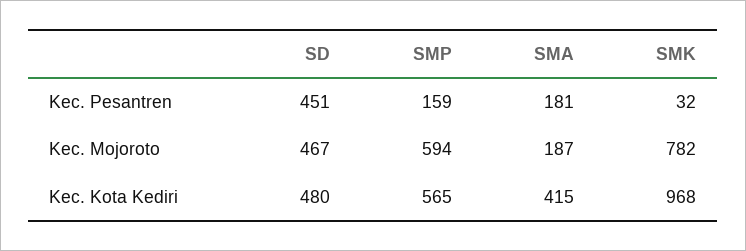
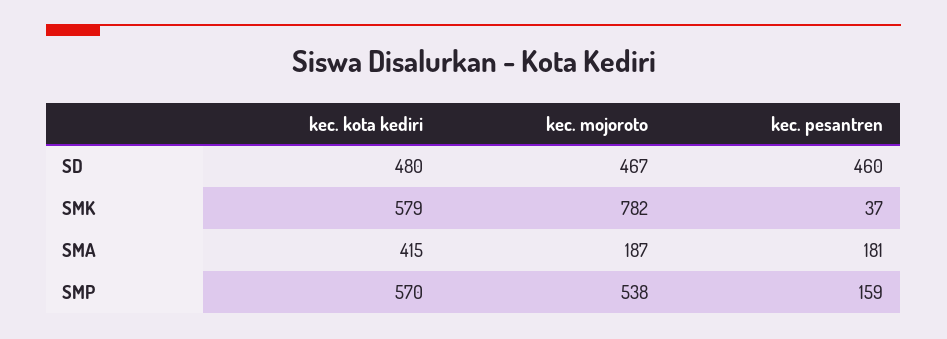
  {
    "SD": {
-     "Kec. Pesantren": 451,
+     "Kec. Pesantren": 460,
      "Kec. Mojoroto": 467,
      "Kec. Kota Kediri": 480
    },
    "SMP": {
      "Kec. Pesantren": 159,
-     "Kec. Mojoroto": 594,
+     "Kec. Mojoroto": 538,
-     "Kec. Kota Kediri": 565
+     "Kec. Kota Kediri": 570
    },
    "SMA": {
      "Kec. Pesantren": 181,
      "Kec. Mojoroto": 187,
      "Kec. Kota Kediri": 415
    },
    "SMK": {
-     "Kec. Pesantren": 32,
+     "Kec. Pesantren": 37,
      "Kec. Mojoroto": 782,
-     "Kec. Kota Kediri": 968
+     "Kec. Kota Kediri": 579
    }
  }

